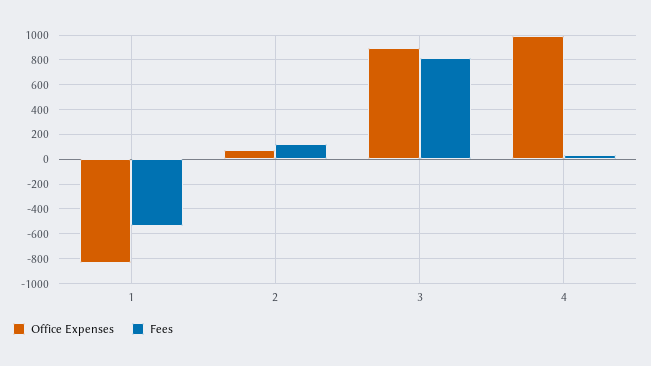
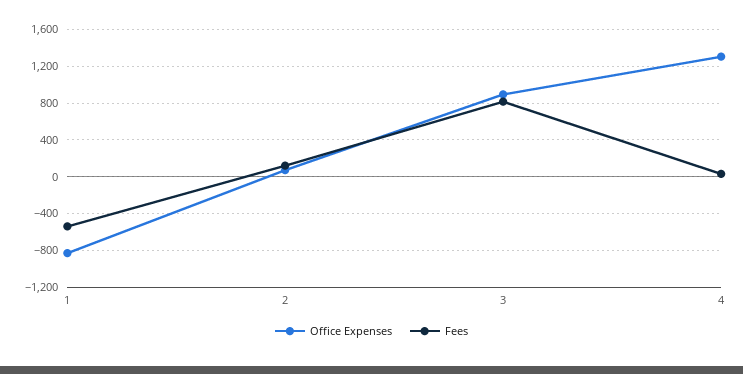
  {
    "Office Expenses": {
      "1": -850,
      "2": 50,
      "3": 900,
-     "4": 1000
+     "4": 1300
    },
    "Fees": {
      "1": -550,
      "2": 100,
      "3": 800,
      "4": 50
    }
  }

